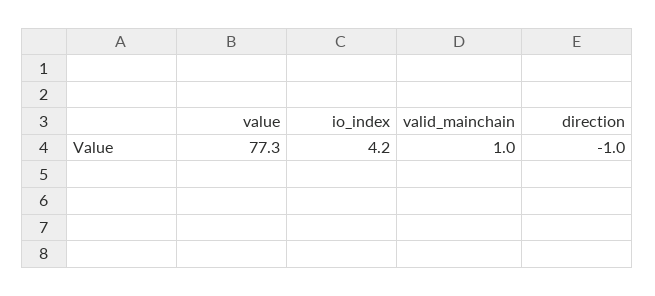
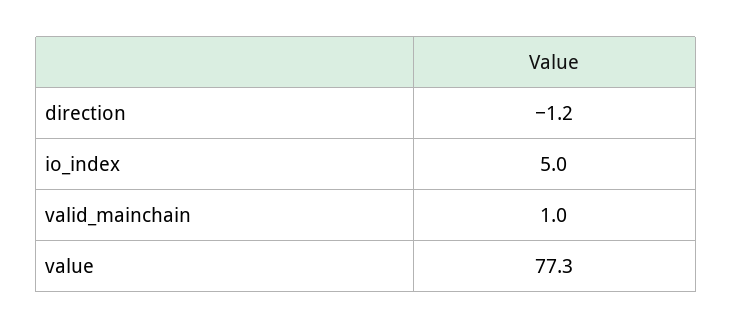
  {
    "value": 77.3,
-   "io_index": 4.2,
+   "io_index": 5,
    "valid_mainchain": 1,
-   "direction": -1
+   "direction": -1.2
  }

